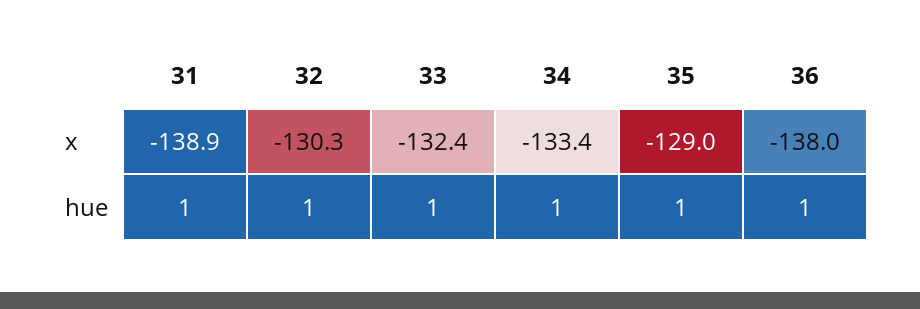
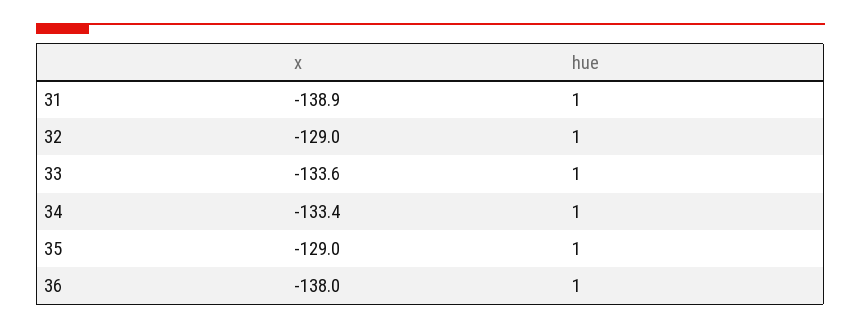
  {
    "31": {
      "x": -138.9,
      "hue": 1
    },
    "32": {
-     "x": -130.3,
+     "x": -129,
      "hue": 1
    },
    "33": {
-     "x": -132.4,
+     "x": -133.6,
      "hue": 1
    },
    "34": {
      "x": -133.4,
      "hue": 1
    },
    "35": {
      "x": -129,
      "hue": 1
    },
    "36": {
      "x": -138,
      "hue": 1
    }
  }

